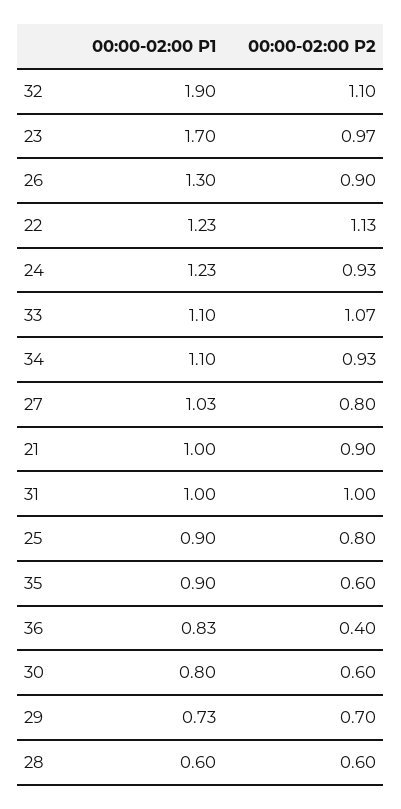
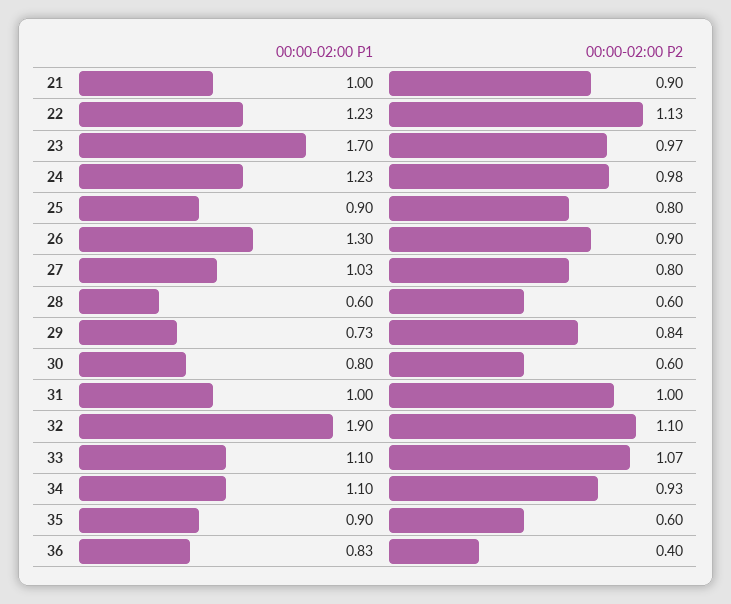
  {
    "00:00-02:00 P1": {
      "32": 1.9,
      "23": 1.7,
      "26": 1.3,
      "22": 1.23,
      "24": 1.23,
      "33": 1.1,
      "34": 1.1,
      "27": 1.03,
      "21": 1,
      "31": 1,
      "25": 0.9,
      "35": 0.9,
      "36": 0.83,
      "30": 0.8,
      "29": 0.73,
      "28": 0.6
    },
    "00:00-02:00 P2": {
      "32": 1.1,
      "23": 0.97,
      "26": 0.9,
      "22": 1.13,
-     "24": 0.93,
+     "24": 0.98,
      "33": 1.07,
      "34": 0.93,
      "27": 0.8,
      "21": 0.9,
      "31": 1,
      "25": 0.8,
      "35": 0.6,
      "36": 0.4,
      "30": 0.6,
-     "29": 0.7,
+     "29": 0.84,
      "28": 0.6
    }
  }

